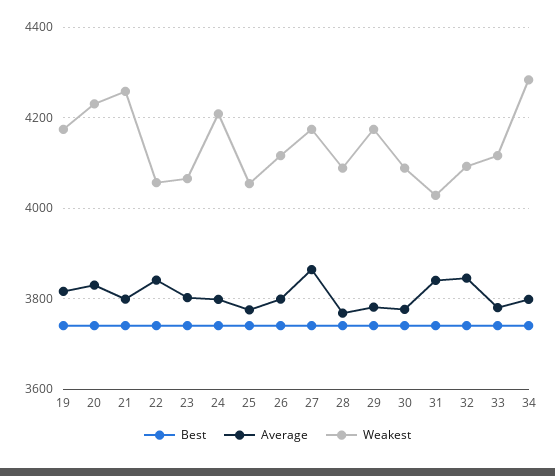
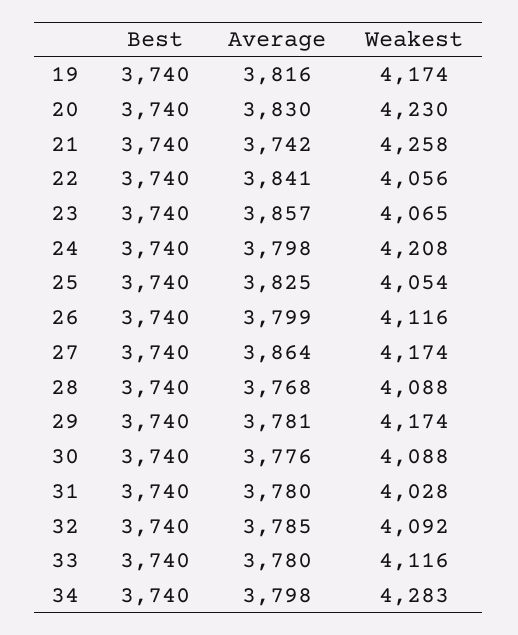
  {
    "Best": {
      "19": 3740,
      "20": 3740,
      "21": 3740,
      "22": 3740,
      "23": 3740,
      "24": 3740,
      "25": 3740,
      "26": 3740,
      "27": 3740,
      "28": 3740,
      "29": 3740,
      "30": 3740,
      "31": 3740,
      "32": 3740,
      "33": 3740,
      "34": 3740
    },
    "Average": {
      "19": 3816,
      "20": 3830,
-     "21": 3800,
+     "21": 3742,
      "22": 3841,
-     "23": 3800,
+     "23": 3857,
      "24": 3798,
-     "25": 3780,
+     "25": 3825,
      "26": 3799,
      "27": 3864,
      "28": 3768,
      "29": 3781,
      "30": 3776,
-     "31": 3840,
+     "31": 3780,
-     "32": 3840,
+     "32": 3785,
      "33": 3780,
      "34": 3798
    },
    "Weakest": {
      "19": 4174,
      "20": 4230,
      "21": 4258,
      "22": 4056,
      "23": 4065,
      "24": 4208,
      "25": 4054,
      "26": 4116,
      "27": 4174,
      "28": 4088,
      "29": 4174,
      "30": 4088,
      "31": 4028,
      "32": 4092,
      "33": 4116,
      "34": 4283
    }
  }

